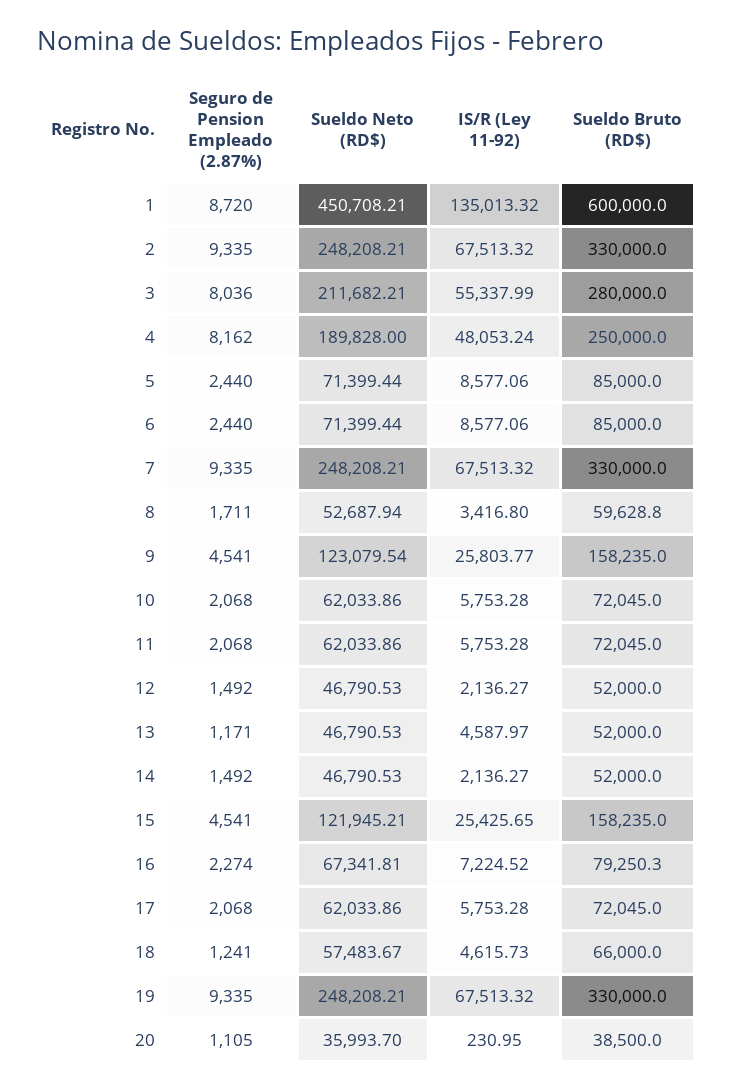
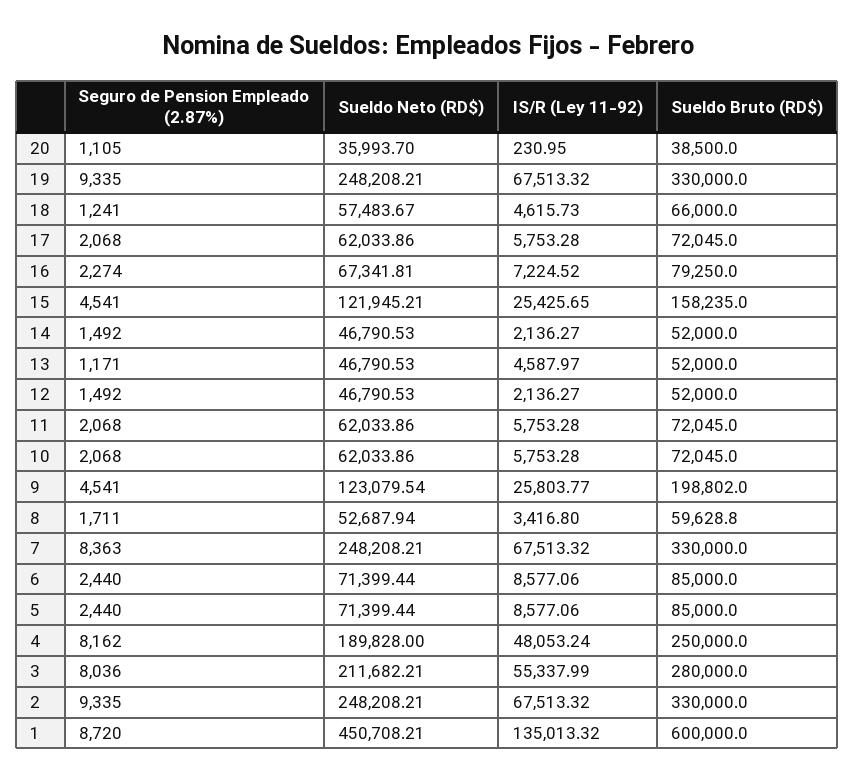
  {
    "Seguro de Pension Empleado (2.87%)": {
      "1": 8720,
      "2": 9335,
      "3": 8036,
      "4": 8162,
      "5": 2440,
      "6": 2440,
-     "7": 9335,
+     "7": 8363,
      "8": 1711,
      "9": 4541,
      "10": 2068,
      "11": 2068,
      "12": 1492,
      "13": 1171,
      "14": 1492,
      "15": 4541,
      "16": 2274,
      "17": 2068,
      "18": 1241,
      "19": 9335,
      "20": 1105
    },
    "Sueldo Neto (RD$)": {
      "1": 450708.21,
      "2": 248208.21,
      "3": 211682.21,
      "4": 189828,
      "5": 71399.44,
      "6": 71399.44,
      "7": 248208.21,
      "8": 52687.94,
      "9": 123079.54,
      "10": 62033.86,
      "11": 62033.86,
      "12": 46790.53,
      "13": 46790.53,
      "14": 46790.53,
      "15": 121945.21,
      "16": 67341.81,
      "17": 62033.86,
      "18": 57483.67,
      "19": 248208.21,
      "20": 35993.7
    },
    "IS/R (Ley 11-92)": {
      "1": 135013.32,
      "2": 67513.32,
      "3": 55337.99,
      "4": 48053.24,
      "5": 8577.06,
      "6": 8577.06,
      "7": 67513.32,
      "8": 3416.8,
      "9": 25803.77,
      "10": 5753.28,
      "11": 5753.28,
      "12": 2136.27,
      "13": 4587.97,
      "14": 2136.27,
      "15": 25425.65,
      "16": 7224.52,
      "17": 5753.28,
      "18": 4615.73,
      "19": 67513.32,
      "20": 230.95
    },
    "Sueldo Bruto (RD$)": {
      "1": 600000,
      "2": 330000,
      "3": 280000,
      "4": 250000,
      "5": 85000,
      "6": 85000,
      "7": 330000,
      "8": 59628.8,
-     "9": 158235,
+     "9": 198802,
      "10": 72045,
      "11": 72045,
      "12": 52000,
      "13": 52000,
      "14": 52000,
      "15": 158235,
-     "16": 79250.3,
+     "16": 79250,
      "17": 72045,
      "18": 66000,
      "19": 330000,
      "20": 38500
    }
  }

